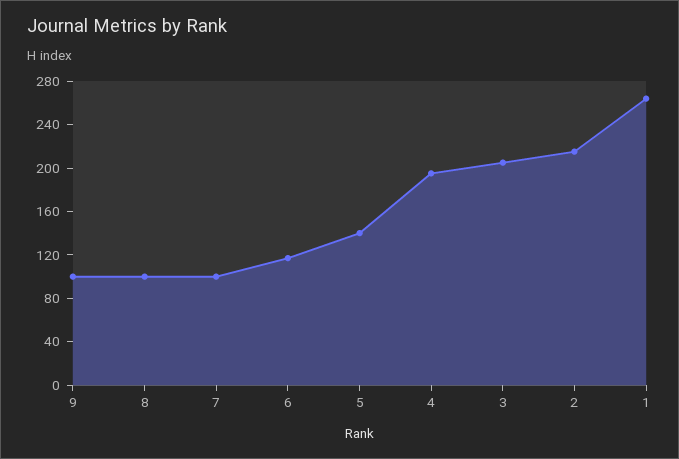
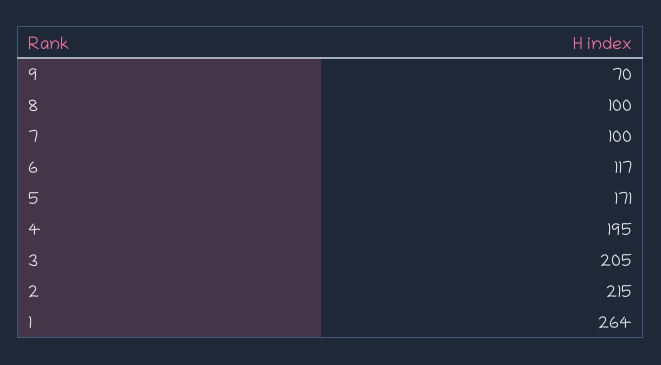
  {
-   "9": 100,
+   "9": 70,
    "8": 100,
    "7": 100,
    "6": 117,
-   "5": 140,
+   "5": 171,
    "4": 195,
    "3": 205,
    "2": 215,
    "1": 264
  }

